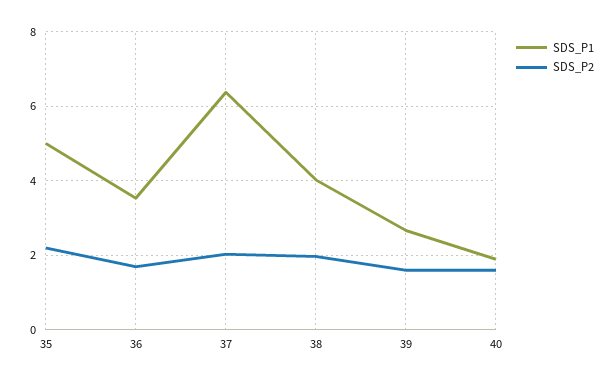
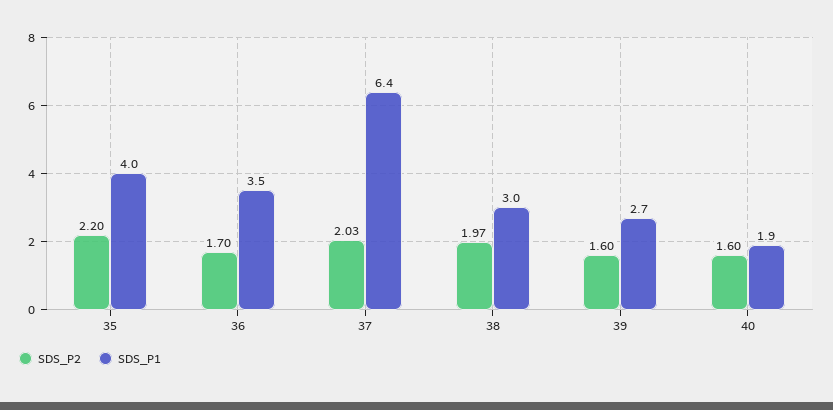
  {
    "SDS_P1": {
-     "35": 5,
+     "35": 4,
      "36": 3.5,
      "37": 6.4,
-     "38": 4,
+     "38": 3,
      "39": 2.7,
      "40": 1.9
    },
    "SDS_P2": {
      "35": 2.2,
      "36": 1.7,
      "37": 2.03,
      "38": 1.97,
      "39": 1.6,
      "40": 1.6
    }
  }

